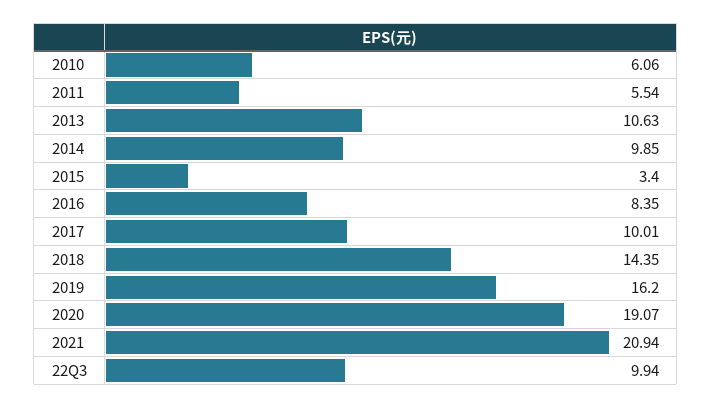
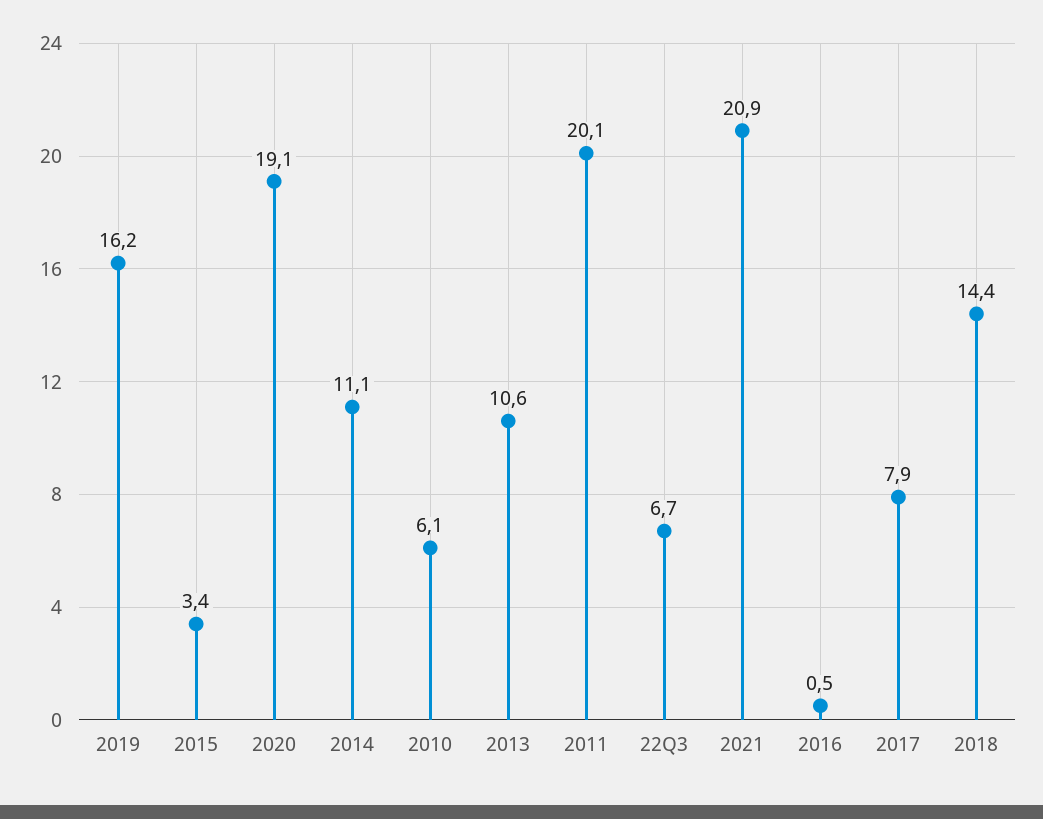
  {
    "2010": 6.06,
-   "2011": 5.54,
+   "2011": 20.1,
    "2013": 10.63,
-   "2014": 9.85,
+   "2014": 11.1,
    "2015": 3.4,
-   "2016": 8.35,
+   "2016": 0.5,
-   "2017": 10.01,
+   "2017": 7.9,
    "2018": 14.35,
    "2019": 16.2,
    "2020": 19.07,
    "2021": 20.94,
-   "22Q3": 9.94
+   "22Q3": 6.7
  }

